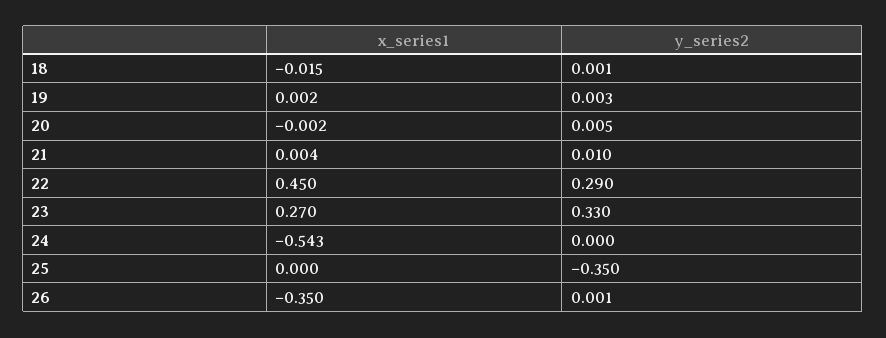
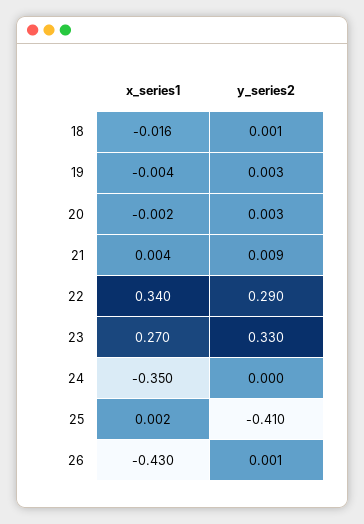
  {
    "x_series1": {
-     "18": -0.015,
+     "18": -0.016,
-     "19": 0.002,
+     "19": -0.004,
      "20": -0.002,
      "21": 0.004,
-     "22": 0.45,
+     "22": 0.34,
      "23": 0.27,
-     "24": -0.543,
+     "24": -0.35,
-     "25": 0,
+     "25": 0.002,
-     "26": -0.35
+     "26": -0.43
    },
    "y_series2": {
      "18": 0.001,
      "19": 0.003,
-     "20": 0.005,
+     "20": 0.003,
-     "21": 0.01,
+     "21": 0.009,
      "22": 0.29,
      "23": 0.33,
      "24": 0,
-     "25": -0.35,
+     "25": -0.41,
      "26": 0.001
    }
  }

